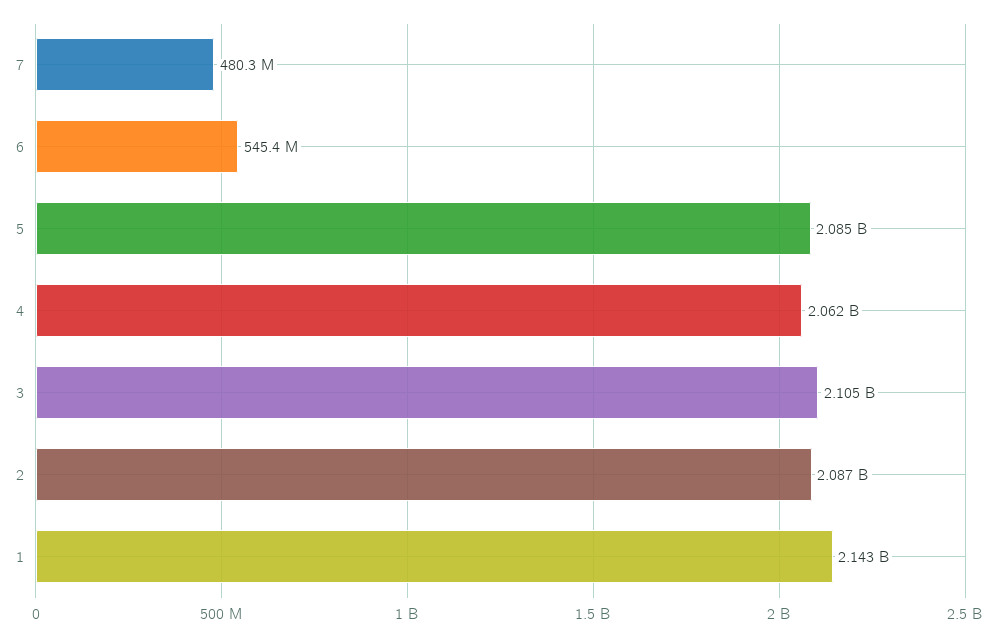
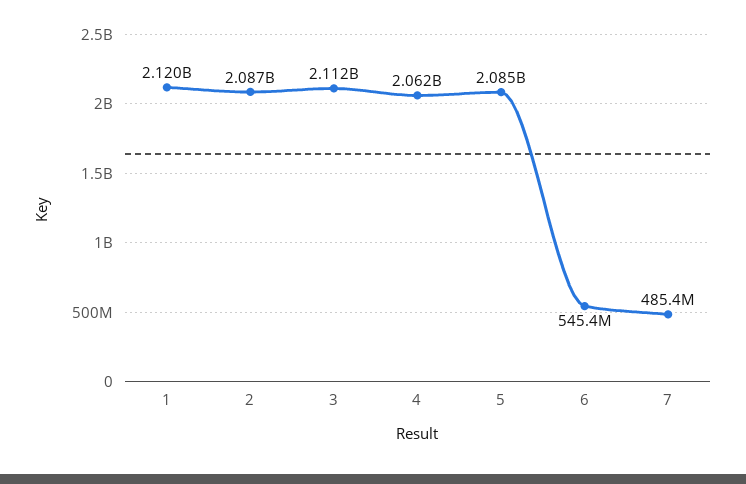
  {
-   "7": 480300000,
+   "7": 485400000,
    "6": 545400000,
    "5": 2085000000,
    "4": 2062000000,
-   "3": 2105000000,
+   "3": 2112000000,
    "2": 2087000000,
-   "1": 2143000000
+   "1": 2120000000
  }

